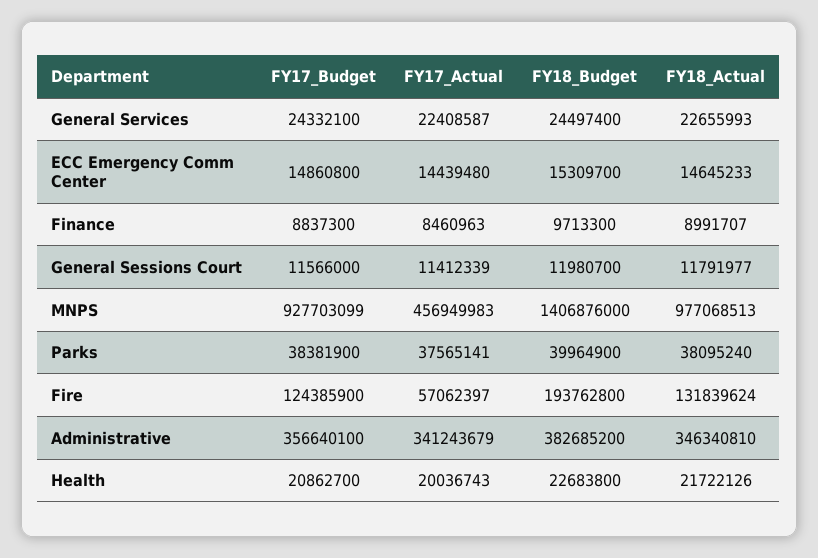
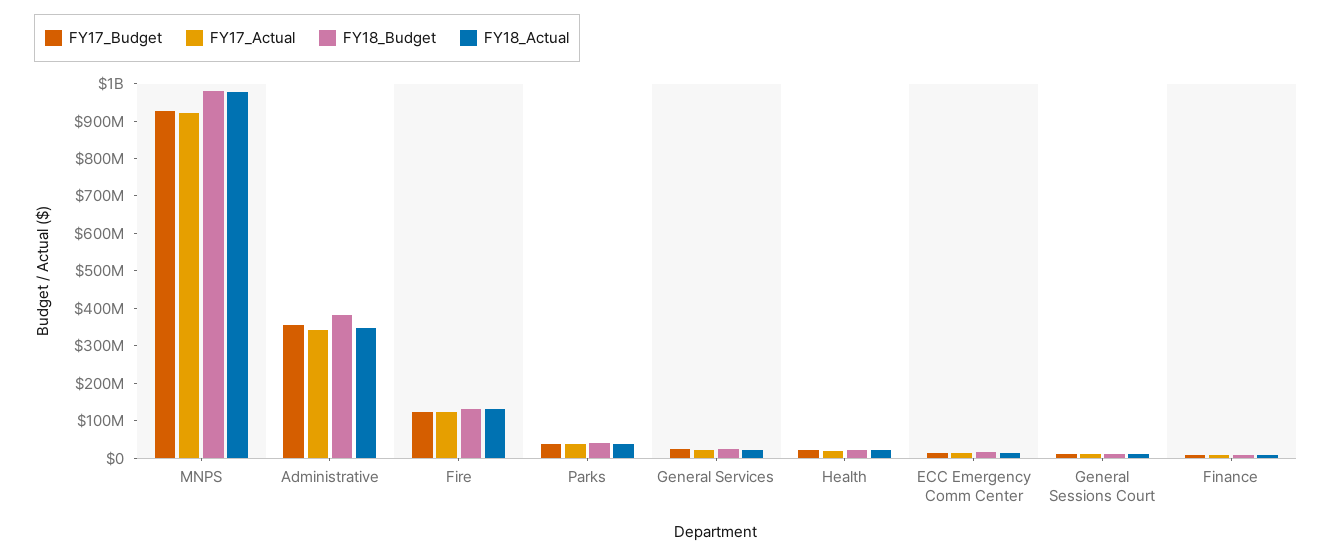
  {
    "FY17_Budget": {
      "General Services": 24332100,
      "ECC Emergency Comm Center": 14860800,
      "Finance": 8837300,
      "General Sessions Court": 11566000,
      "MNPS": 927703099,
      "Parks": 38381900,
      "Fire": 124385900,
      "Administrative": 356640100,
      "Health": 20862700
    },
    "FY17_Actual": {
      "General Services": 22408587,
      "ECC Emergency Comm Center": 14439480,
      "Finance": 8460963,
      "General Sessions Court": 11412339,
-     "MNPS": 456949983,
+     "MNPS": 925000000,
      "Parks": 37565141,
-     "Fire": 57062397,
+     "Fire": 125000000,
      "Administrative": 341243679,
      "Health": 20036743
    },
    "FY18_Budget": {
      "General Services": 24497400,
      "ECC Emergency Comm Center": 15309700,
      "Finance": 9713300,
      "General Sessions Court": 11980700,
-     "MNPS": 1406876000,
+     "MNPS": 975000000,
      "Parks": 39964900,
-     "Fire": 193762800,
+     "Fire": 125000000,
      "Administrative": 382685200,
      "Health": 22683800
    },
    "FY18_Actual": {
      "General Services": 22655993,
      "ECC Emergency Comm Center": 14645233,
      "Finance": 8991707,
      "General Sessions Court": 11791977,
      "MNPS": 977068513,
      "Parks": 38095240,
      "Fire": 131839624,
      "Administrative": 346340810,
      "Health": 21722126
    }
  }

